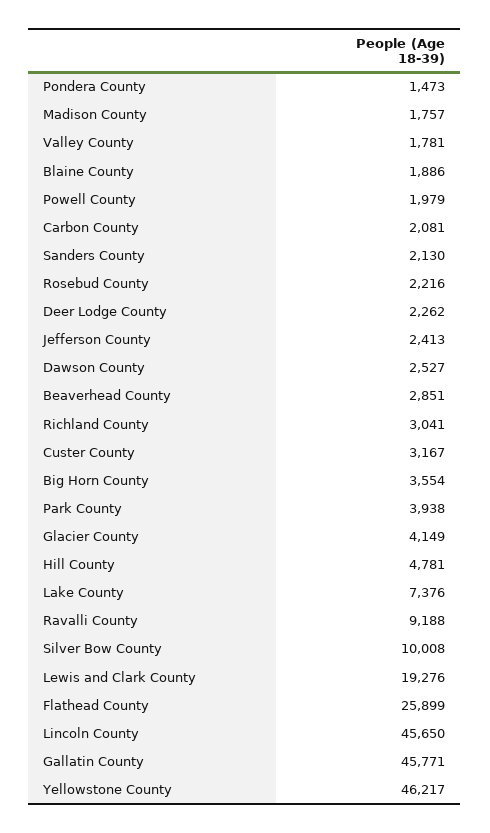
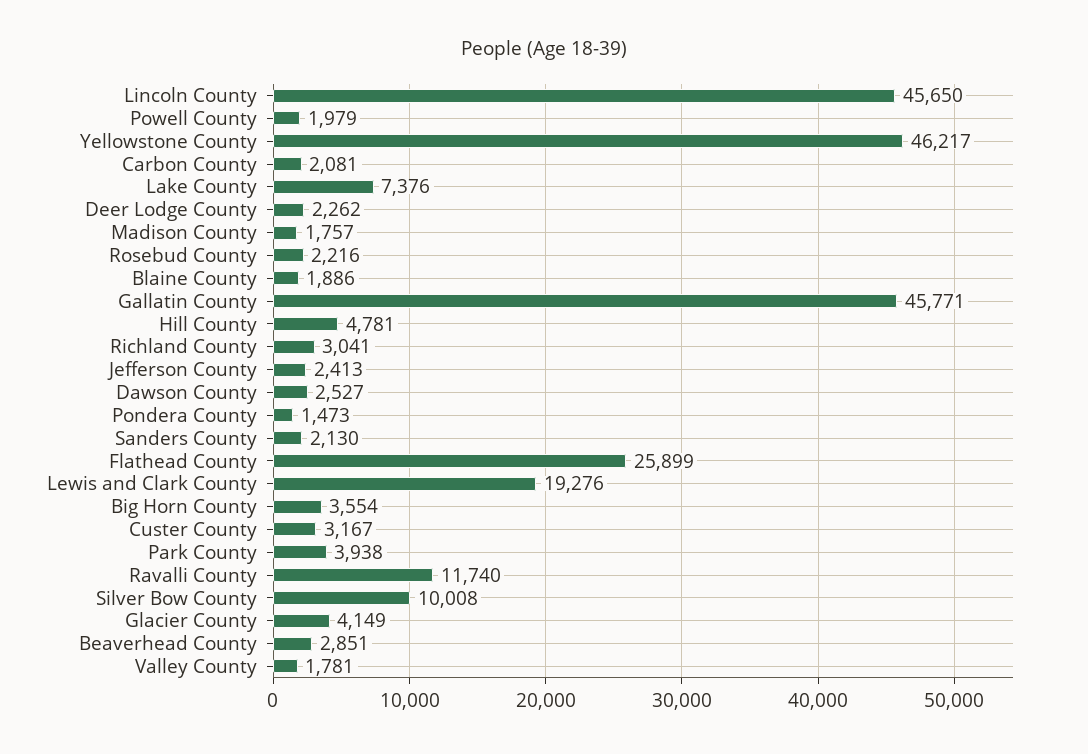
  {
    "Pondera County": 1473,
    "Madison County": 1757,
    "Valley County": 1781,
    "Blaine County": 1886,
    "Powell County": 1979,
    "Carbon County": 2081,
    "Sanders County": 2130,
    "Rosebud County": 2216,
    "Deer Lodge County": 2262,
    "Jefferson County": 2413,
    "Dawson County": 2527,
    "Beaverhead County": 2851,
    "Richland County": 3041,
    "Custer County": 3167,
    "Big Horn County": 3554,
    "Park County": 3938,
    "Glacier County": 4149,
    "Hill County": 4781,
    "Lake County": 7376,
-   "Ravalli County": 9188,
+   "Ravalli County": 11740,
    "Silver Bow County": 10008,
    "Lewis and Clark County": 19276,
    "Flathead County": 25899,
    "Lincoln County": 45650,
    "Gallatin County": 45771,
    "Yellowstone County": 46217
  }

